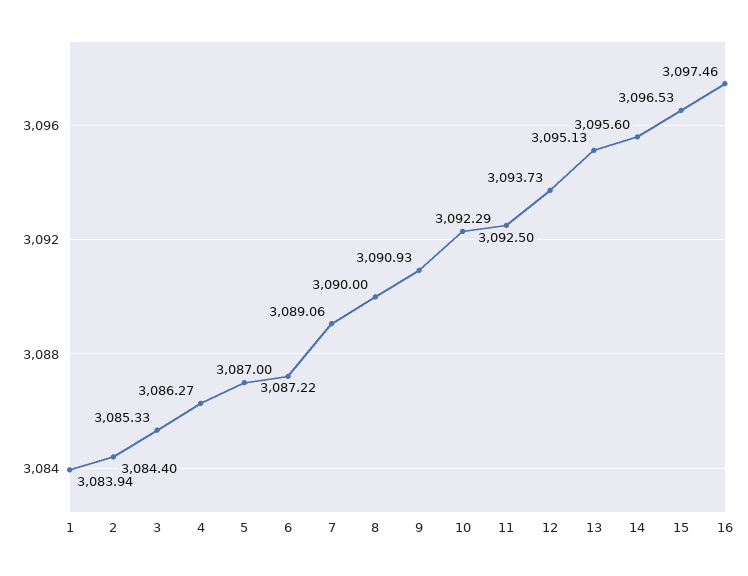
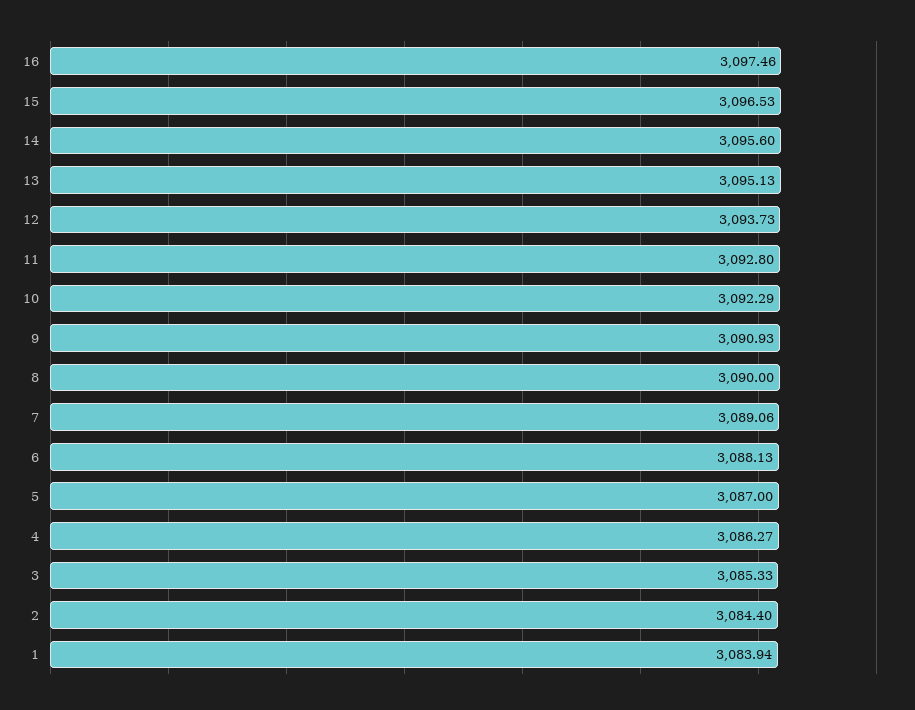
  {
    "1": 3083.94,
    "2": 3084.4,
    "3": 3085.33,
    "4": 3086.27,
    "5": 3087,
-   "6": 3087.22,
+   "6": 3088.13,
    "7": 3089.06,
    "8": 3090,
    "9": 3090.93,
    "10": 3092.29,
-   "11": 3092.5,
+   "11": 3092.8,
    "12": 3093.73,
    "13": 3095.13,
    "14": 3095.6,
    "15": 3096.53,
    "16": 3097.46
  }

